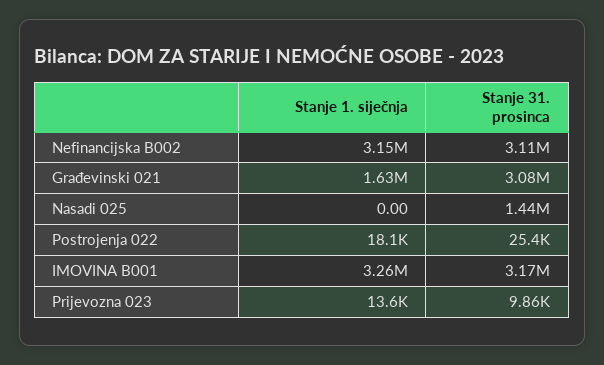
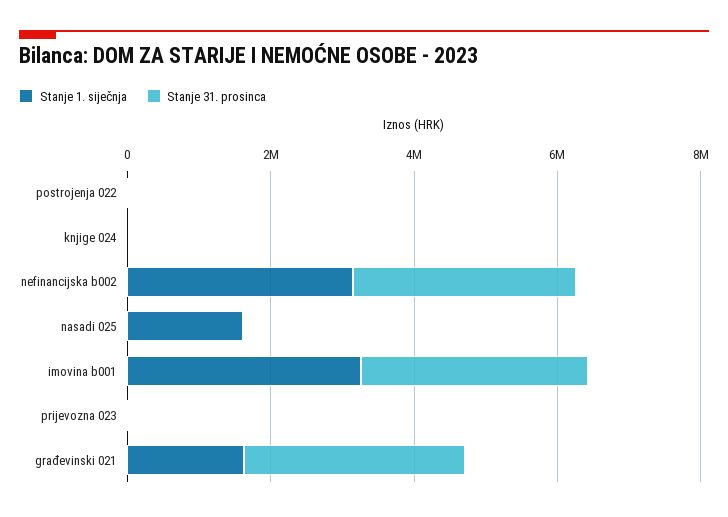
  {
    "Stanje 1. siječnja": {
      "Nefinancijska B002": 3150000,
      "Građevinski 021": 1630000,
-     "Nasadi 025": 0,
+     "Nasadi 025": 1500000,
      "Postrojenja 022": 18100,
      "IMOVINA B001": 3260000,
-     "Prijevozna 023": 13600
+     "Prijevozna 023": 13600,
+     "knjige 024": 0
    },
    "Stanje 31. prosinca": {
      "Nefinancijska B002": 3110000,
      "Građevinski 021": 3080000,
-     "Nasadi 025": 1440000,
+     "Nasadi 025": 0,
      "Postrojenja 022": 25400,
      "IMOVINA B001": 3170000,
-     "Prijevozna 023": 9860
+     "Prijevozna 023": 9860,
+     "knjige 024": 0
    }
  }

